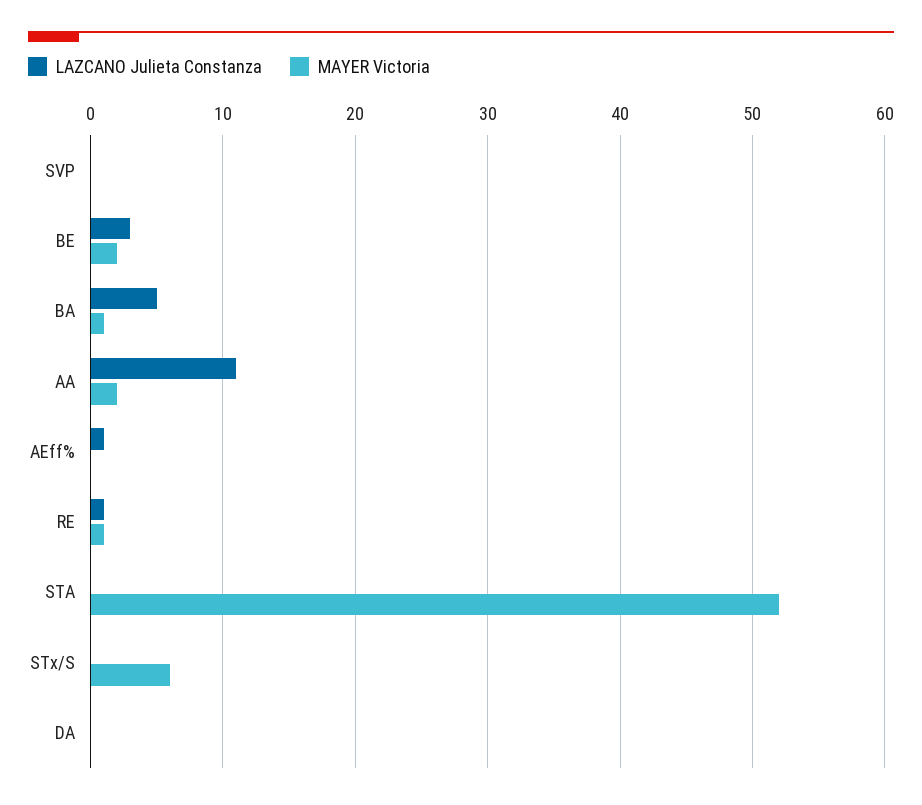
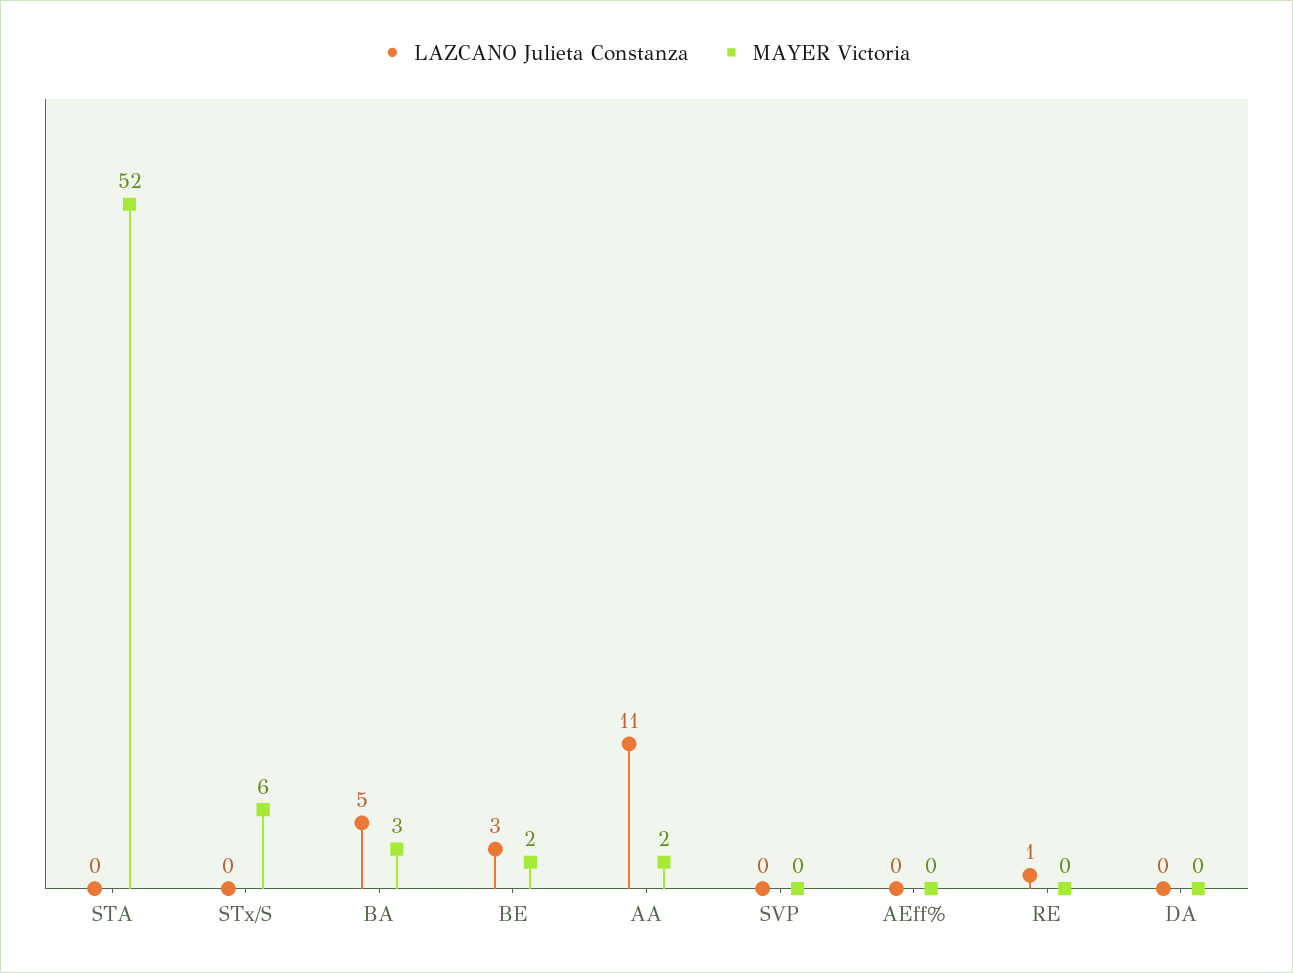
  {
    "LAZCANO Julieta Constanza": {
      "SVP": 0,
      "BE": 3,
      "BA": 5,
      "AA": 11,
-     "AEff%": 1,
+     "AEff%": 0,
      "RE": 1,
      "STA": 0,
      "STx/S": 0,
      "DA": 0
    },
    "MAYER Victoria": {
      "SVP": 0,
      "BE": 2,
-     "BA": 1,
+     "BA": 3,
      "AA": 2,
      "AEff%": 0,
-     "RE": 1,
+     "RE": 0,
      "STA": 52,
      "STx/S": 6,
      "DA": 0
    }
  }

